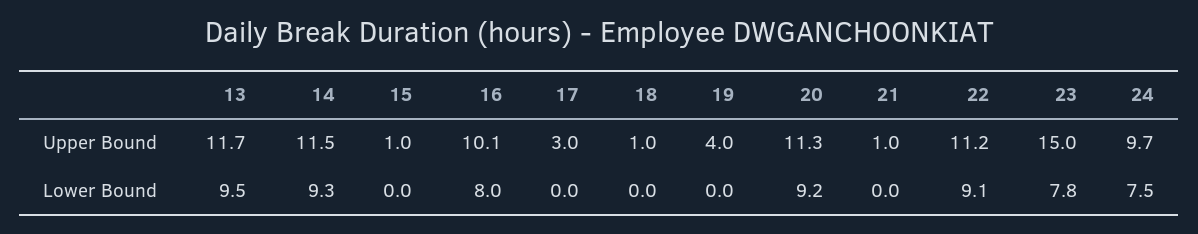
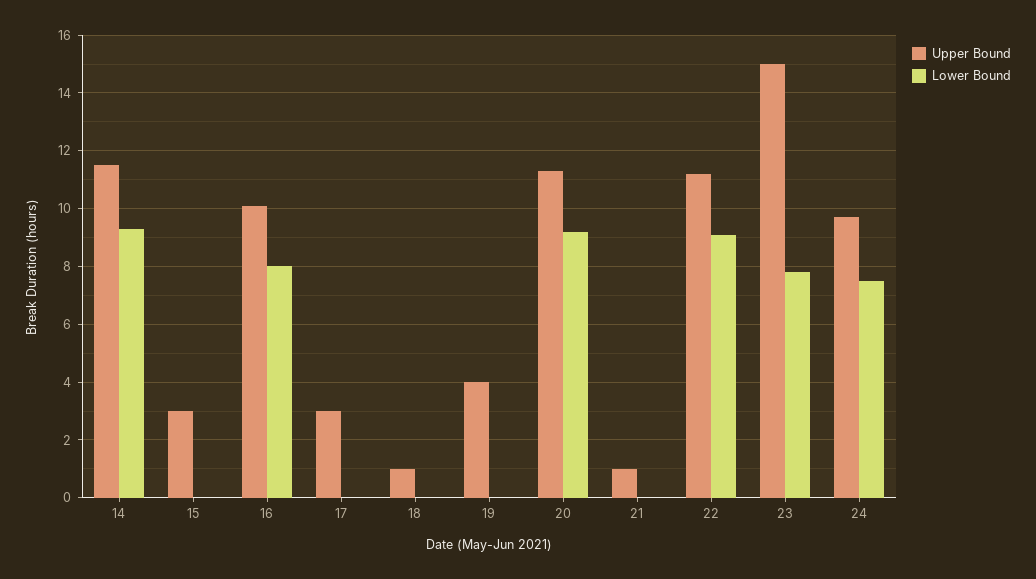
  {
    "Upper Bound": {
-     "13": 11.7,
      "14": 11.5,
-     "15": 1,
+     "15": 3,
      "16": 10.1,
      "17": 3,
      "18": 1,
      "19": 4,
      "20": 11.3,
      "21": 1,
      "22": 11.2,
      "23": 15,
      "24": 9.7
    },
    "Lower Bound": {
-     "13": 9.5,
      "14": 9.3,
      "15": 0,
      "16": 8,
      "17": 0,
      "18": 0,
      "19": 0,
      "20": 9.2,
      "21": 0,
      "22": 9.1,
      "23": 7.8,
      "24": 7.5
    }
  }

